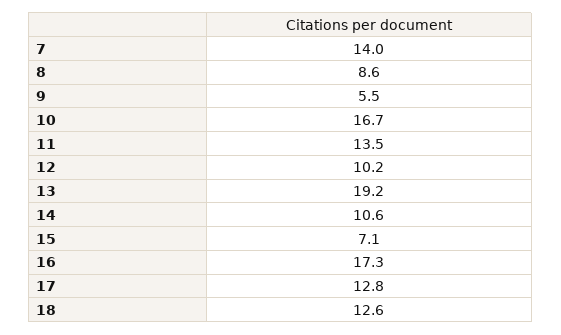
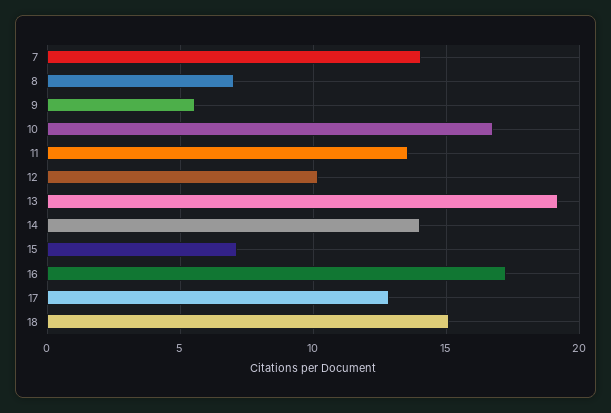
  {
    "7": 14,
-   "8": 8.6,
+   "8": 7,
    "9": 5.5,
    "10": 16.7,
    "11": 13.5,
    "12": 10.2,
    "13": 19.2,
-   "14": 10.6,
+   "14": 14,
    "15": 7.1,
    "16": 17.3,
    "17": 12.8,
-   "18": 12.6
+   "18": 15
  }

